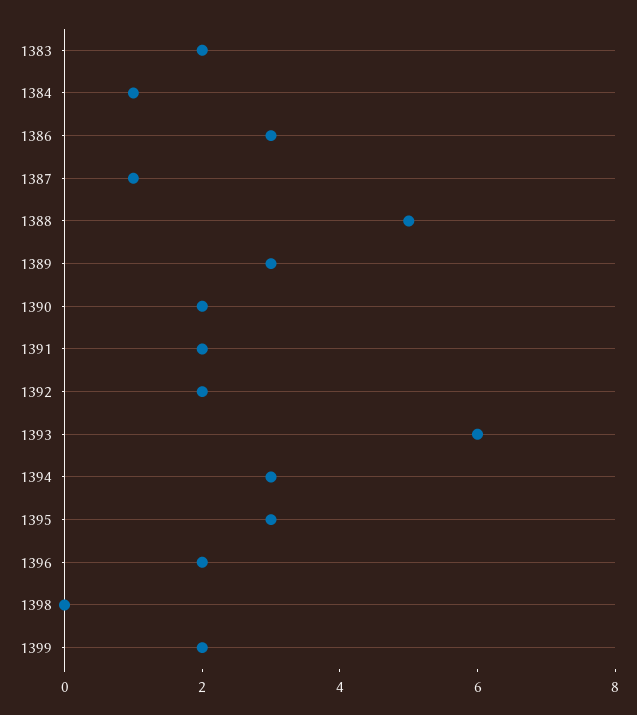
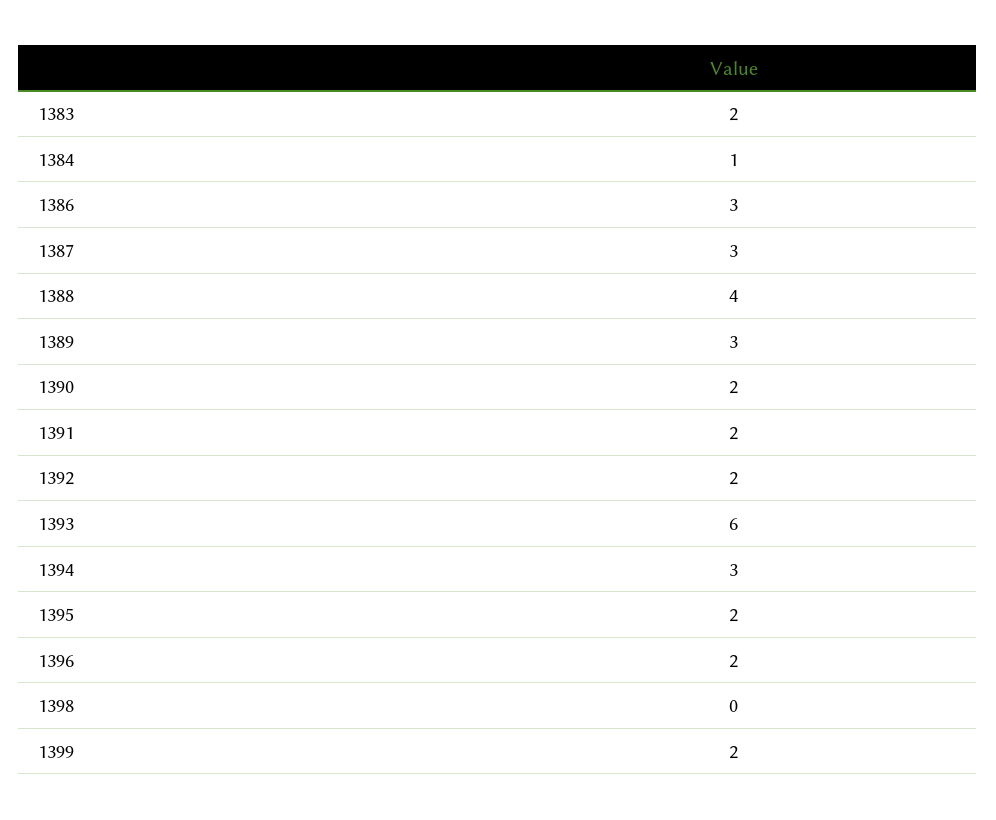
  {
    "1383": 2,
    "1384": 1,
    "1386": 3,
-   "1387": 1,
+   "1387": 3,
-   "1388": 5,
+   "1388": 4,
    "1389": 3,
    "1390": 2,
    "1391": 2,
    "1392": 2,
    "1393": 6,
    "1394": 3,
-   "1395": 3,
+   "1395": 2,
    "1396": 2,
    "1398": 0,
    "1399": 2
  }

